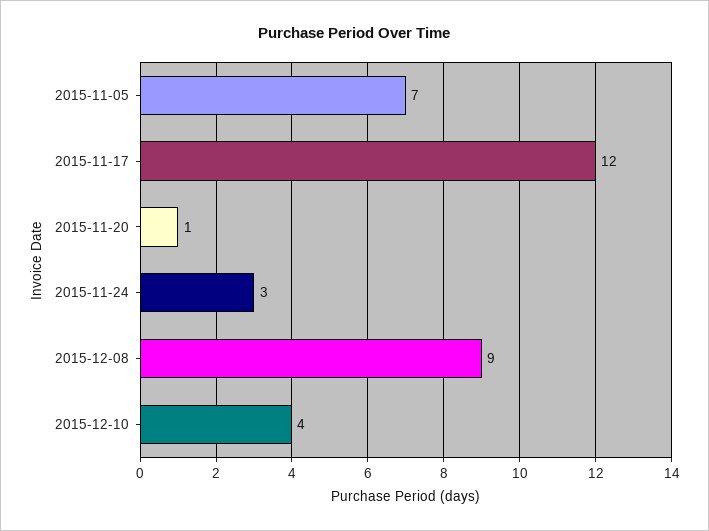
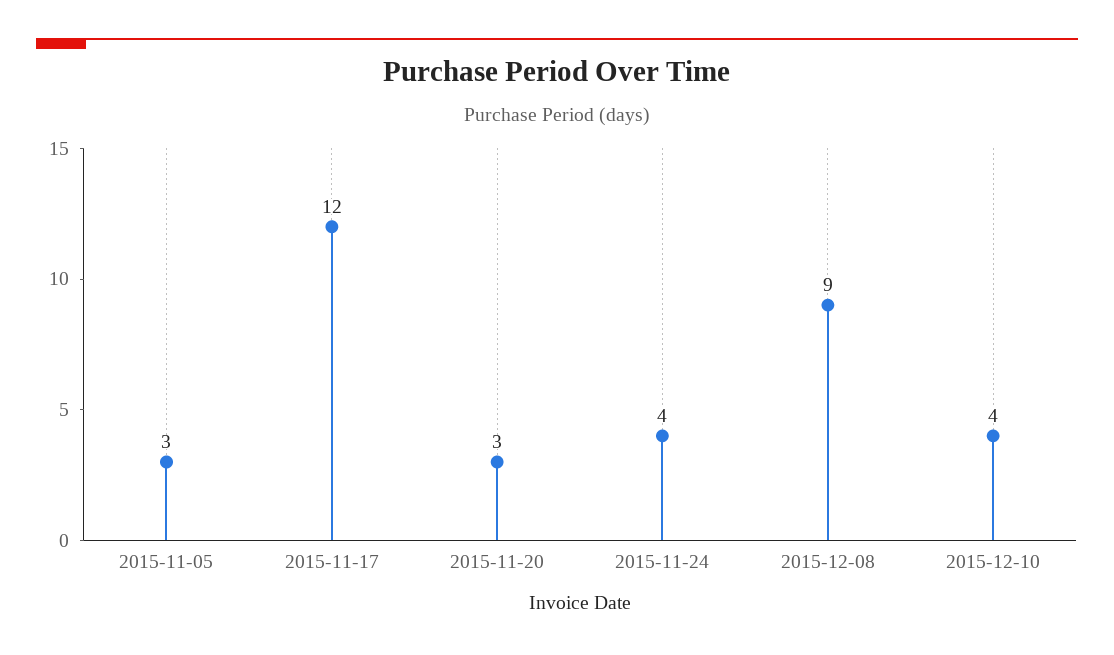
  {
-   "2015-11-05": 7,
+   "2015-11-05": 3,
    "2015-11-17": 12,
-   "2015-11-20": 1,
+   "2015-11-20": 3,
-   "2015-11-24": 3,
+   "2015-11-24": 4,
    "2015-12-08": 9,
    "2015-12-10": 4
  }

